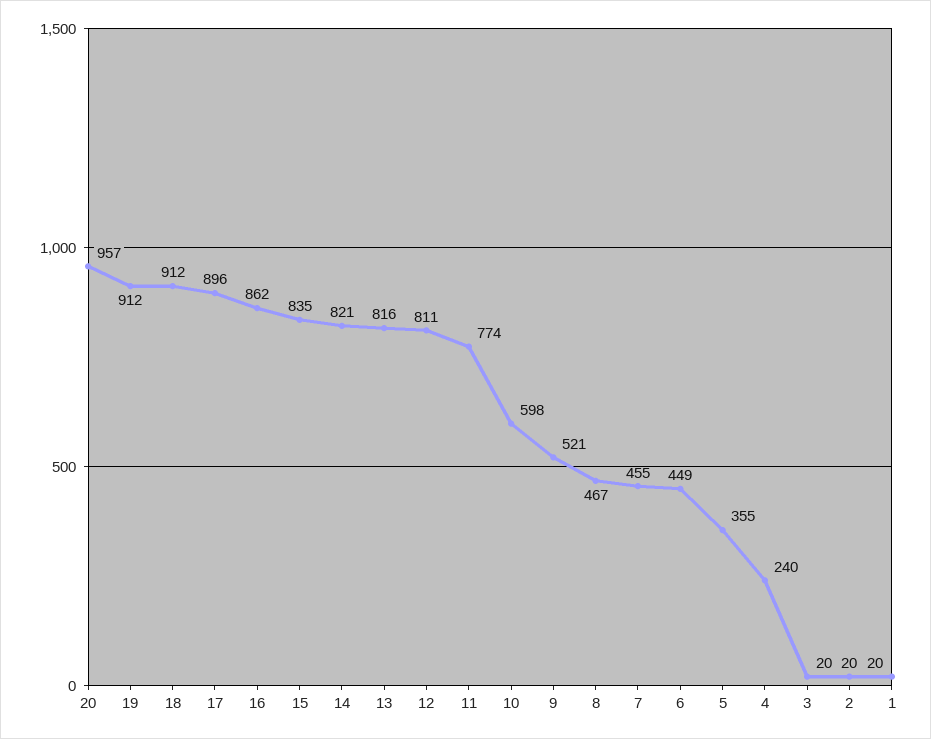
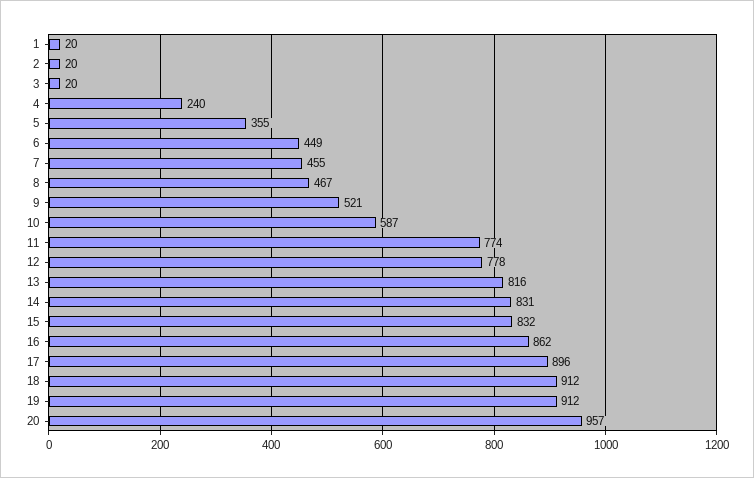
  {
    "20": 957,
    "19": 912,
    "18": 912,
    "17": 896,
    "16": 862,
-   "15": 835,
+   "15": 832,
-   "14": 821,
+   "14": 831,
    "13": 816,
-   "12": 811,
+   "12": 778,
    "11": 774,
-   "10": 598,
+   "10": 587,
    "9": 521,
    "8": 467,
    "7": 455,
    "6": 449,
    "5": 355,
    "4": 240,
    "3": 20,
    "2": 20,
    "1": 20
  }

